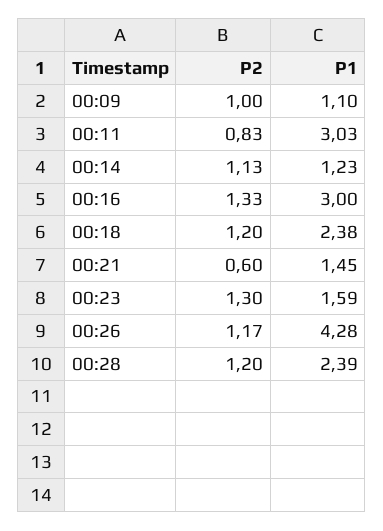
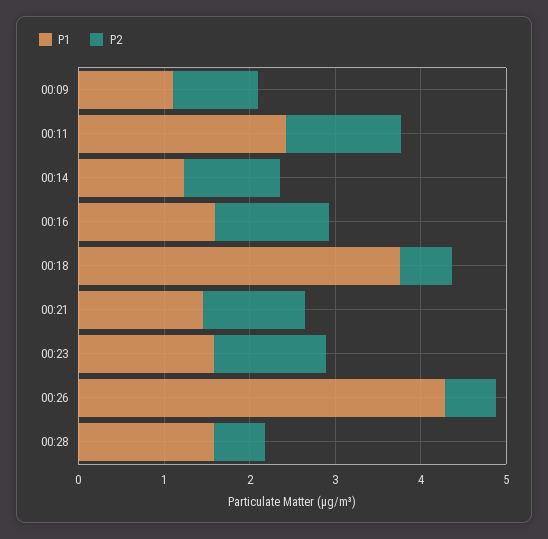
  {
    "P2": {
      "00:09": 1,
-     "00:11": 0.83,
+     "00:11": 1.4,
      "00:14": 1.13,
      "00:16": 1.33,
-     "00:18": 1.2,
+     "00:18": 0.6,
-     "00:21": 0.6,
+     "00:21": 1.2,
      "00:23": 1.3,
-     "00:26": 1.17,
+     "00:26": 0.6,
-     "00:28": 1.2
+     "00:28": 0.6
    },
    "P1": {
      "00:09": 1.1,
-     "00:11": 3.03,
+     "00:11": 2.4,
      "00:14": 1.23,
-     "00:16": 3,
+     "00:16": 1.6,
-     "00:18": 2.38,
+     "00:18": 3.8,
      "00:21": 1.45,
      "00:23": 1.59,
      "00:26": 4.28,
-     "00:28": 2.39
+     "00:28": 1.6
    }
  }

